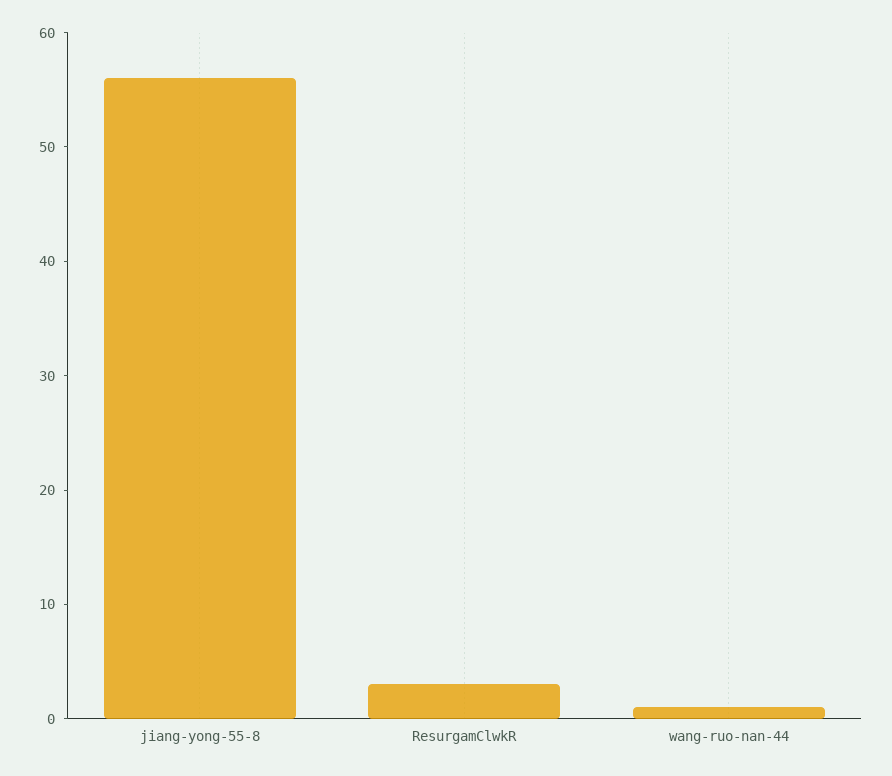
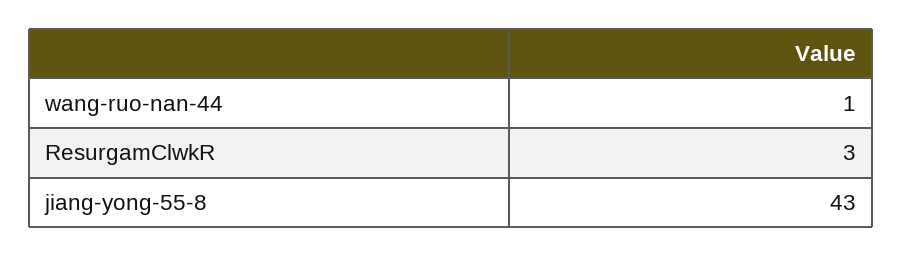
  {
-   "jiang-yong-55-8": 56,
+   "jiang-yong-55-8": 43,
    "ResurgamClwkR": 3,
    "wang-ruo-nan-44": 1
  }

